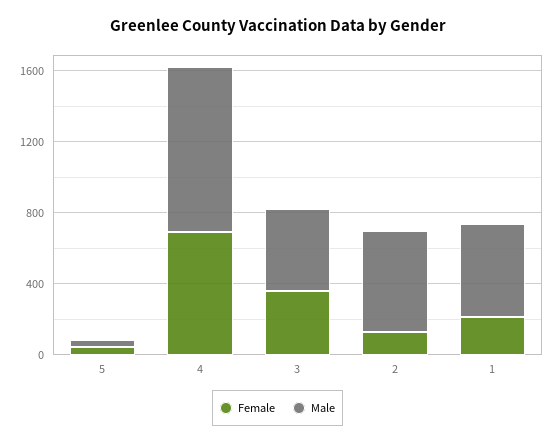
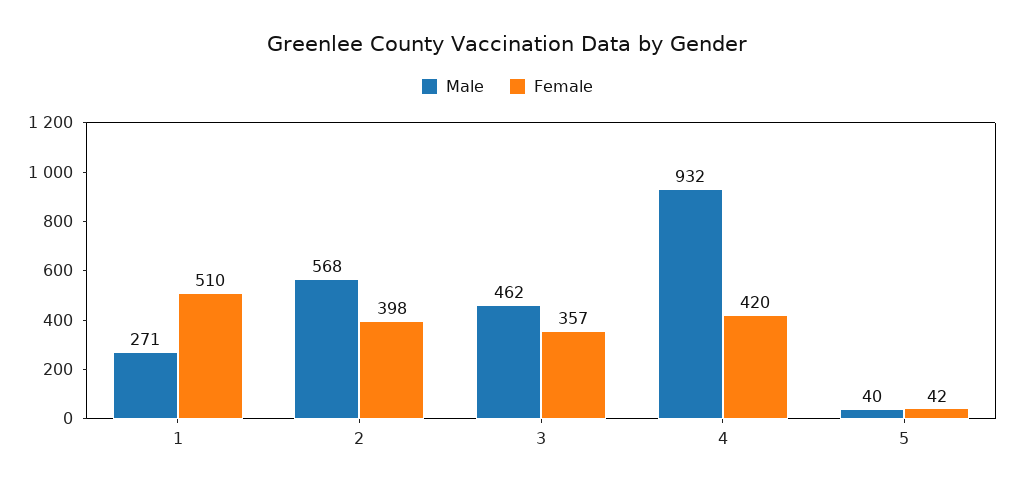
  {
    "Female": {
      "5": 42,
-     "4": 700,
+     "4": 420,
      "3": 357,
-     "2": 100,
+     "2": 398,
-     "1": 200
+     "1": 510
    },
    "Male": {
      "5": 40,
      "4": 932,
      "3": 462,
      "2": 568,
-     "1": 500
+     "1": 271
    }
  }

